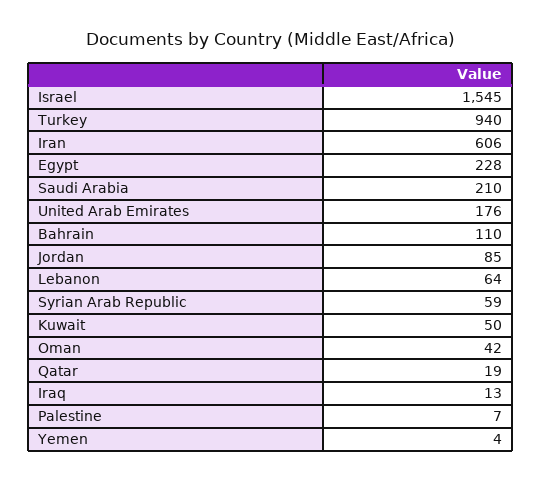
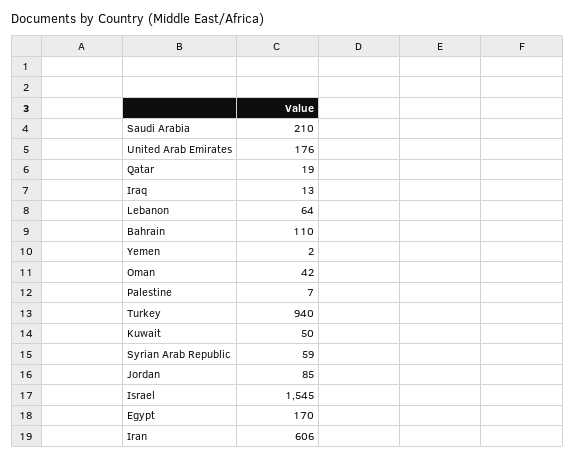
  {
    "Israel": 1545,
    "Turkey": 940,
    "Iran": 606,
-   "Egypt": 228,
+   "Egypt": 170,
    "Saudi Arabia": 210,
    "United Arab Emirates": 176,
    "Bahrain": 110,
    "Jordan": 85,
    "Lebanon": 64,
    "Syrian Arab Republic": 59,
    "Kuwait": 50,
    "Oman": 42,
    "Qatar": 19,
    "Iraq": 13,
    "Palestine": 7,
-   "Yemen": 4
+   "Yemen": 2
  }

